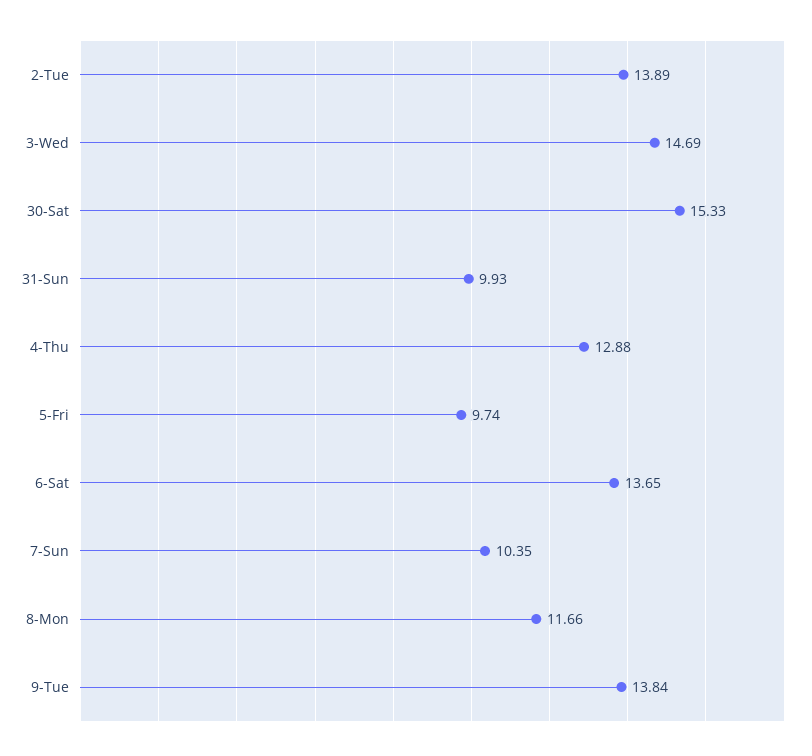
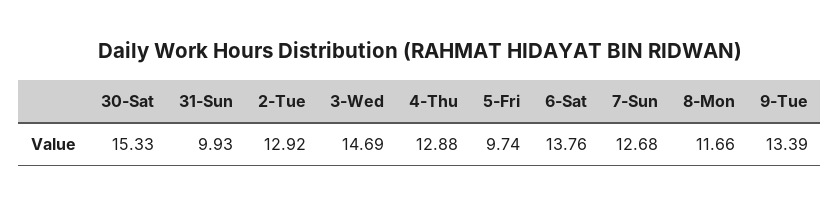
  {
-   "2-Tue": 13.89,
+   "2-Tue": 12.92,
    "3-Wed": 14.69,
    "30-Sat": 15.33,
    "31-Sun": 9.93,
    "4-Thu": 12.88,
    "5-Fri": 9.74,
-   "6-Sat": 13.65,
+   "6-Sat": 13.76,
-   "7-Sun": 10.35,
+   "7-Sun": 12.68,
    "8-Mon": 11.66,
-   "9-Tue": 13.84
+   "9-Tue": 13.39
  }

